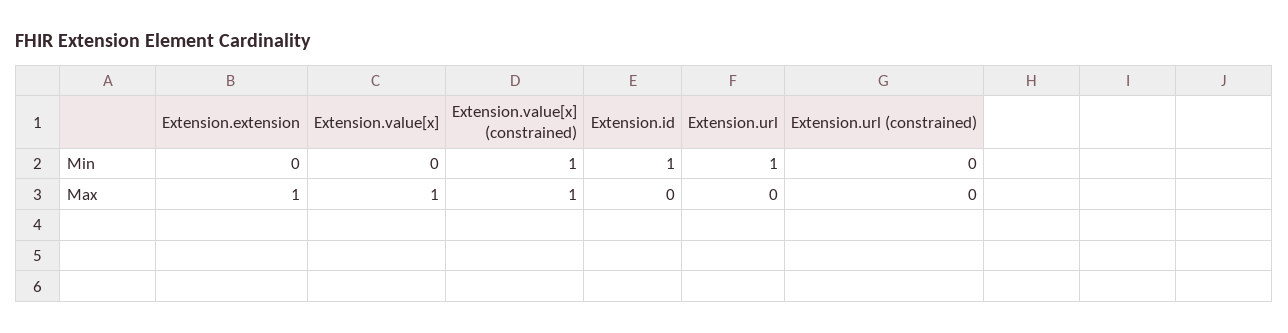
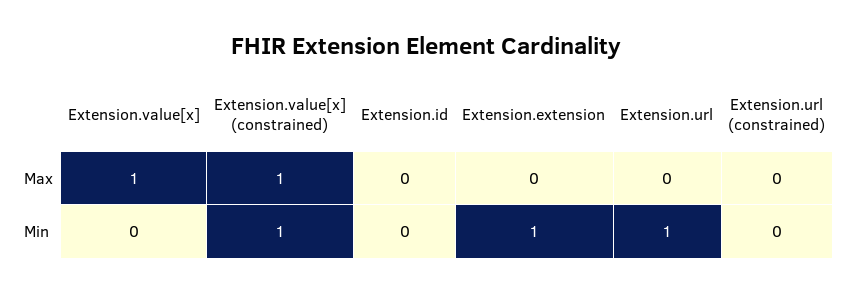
  {
    "Extension.extension": {
-     "Min": 0,
+     "Min": 1,
-     "Max": 1
+     "Max": 0
    },
    "Extension.value[x]": {
      "Min": 0,
      "Max": 1
    },
    "Extension.value[x] (constrained)": {
      "Min": 1,
      "Max": 1
    },
    "Extension.id": {
-     "Min": 1,
+     "Min": 0,
      "Max": 0
    },
    "Extension.url": {
      "Min": 1,
      "Max": 0
    },
    "Extension.url (constrained)": {
      "Min": 0,
      "Max": 0
    }
  }

